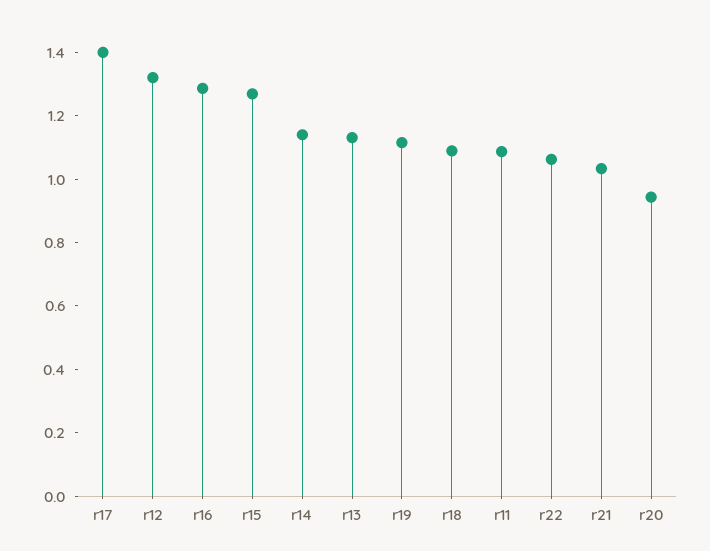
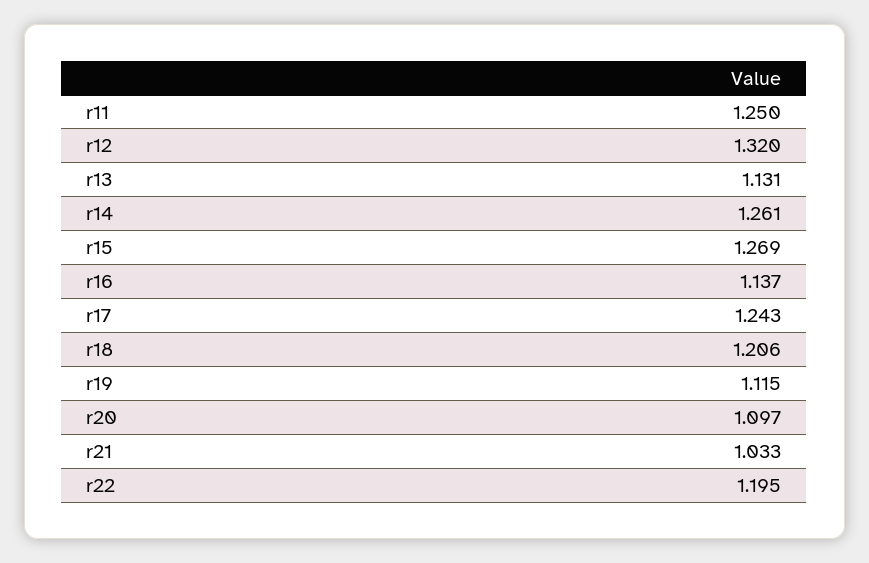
  {
-   "r17": 1.4,
+   "r17": 1.243,
    "r12": 1.32,
-   "r16": 1.3,
+   "r16": 1.137,
    "r15": 1.269,
-   "r14": 1.15,
+   "r14": 1.261,
    "r13": 1.131,
    "r19": 1.115,
-   "r18": 1.1,
+   "r18": 1.206,
-   "r11": 1.1,
+   "r11": 1.25,
-   "r22": 1.05,
+   "r22": 1.195,
    "r21": 1.033,
-   "r20": 0.95
+   "r20": 1.097
  }

